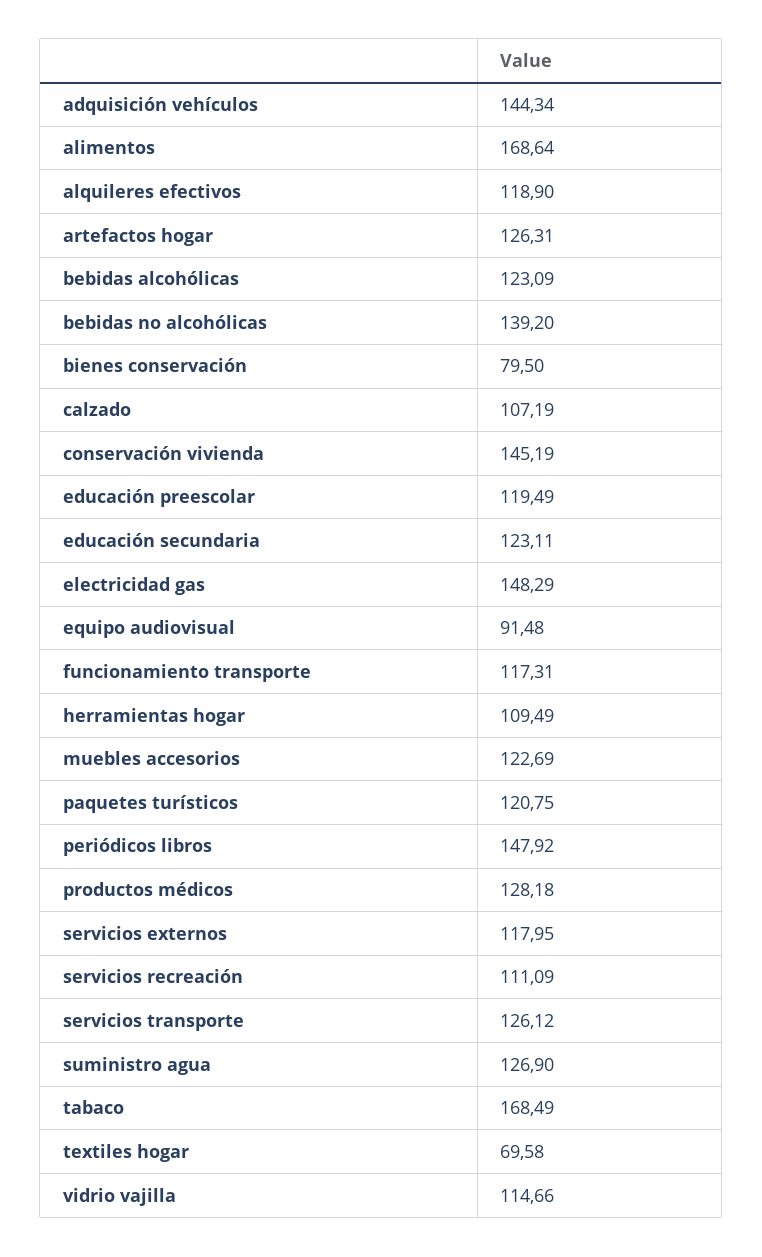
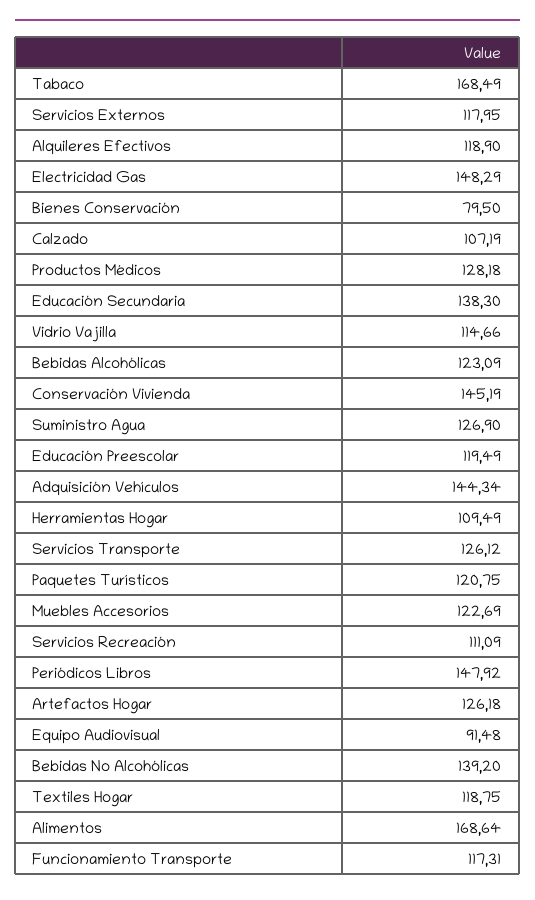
  {
    "adquisición vehículos": 144.34,
    "alimentos": 168.64,
    "alquileres efectivos": 118.9,
-   "artefactos hogar": 126.31,
+   "artefactos hogar": 126.18,
    "bebidas alcohólicas": 123.09,
    "bebidas no alcohólicas": 139.2,
    "bienes conservación": 79.5,
    "calzado": 107.19,
    "conservación vivienda": 145.19,
    "educación preescolar": 119.49,
-   "educación secundaria": 123.11,
+   "educación secundaria": 138.3,
    "electricidad gas": 148.29,
    "equipo audiovisual": 91.48,
    "funcionamiento transporte": 117.31,
    "herramientas hogar": 109.49,
    "muebles accesorios": 122.69,
    "paquetes turísticos": 120.75,
    "periódicos libros": 147.92,
    "productos médicos": 128.18,
    "servicios externos": 117.95,
    "servicios recreación": 111.09,
    "servicios transporte": 126.12,
    "suministro agua": 126.9,
    "tabaco": 168.49,
-   "textiles hogar": 69.58,
+   "textiles hogar": 118.75,
    "vidrio vajilla": 114.66
  }

